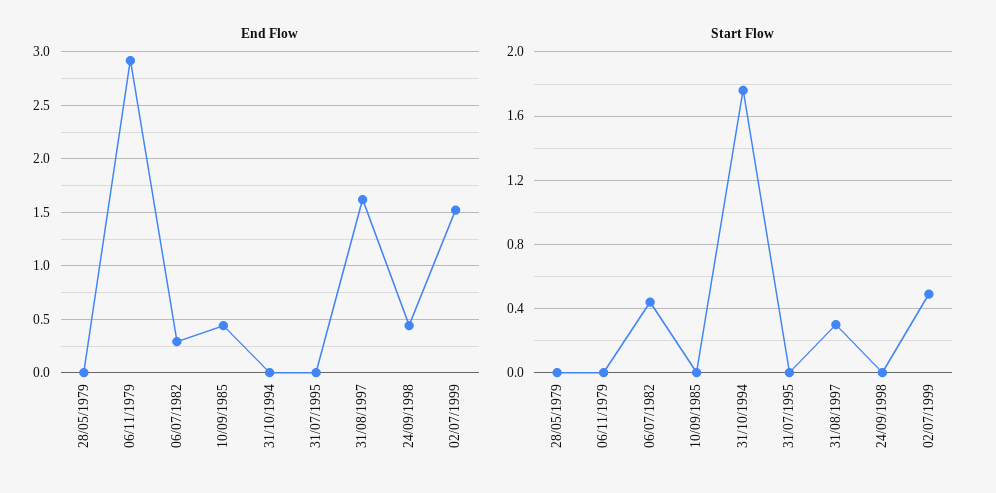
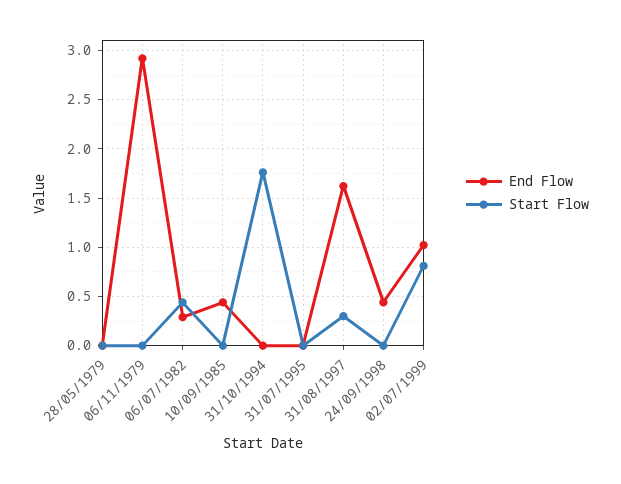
  {
    "End Flow": {
      "28/05/1979": 0,
      "06/11/1979": 2.9,
      "06/07/1982": 0.3,
      "10/09/1985": 0.4,
      "31/10/1994": 0,
      "31/07/1995": 0,
      "31/08/1997": 1.6,
      "24/09/1998": 0.4,
-     "02/07/1999": 1.5
+     "02/07/1999": 1
    },
    "Start Flow": {
      "28/05/1979": 0,
      "06/11/1979": 0,
      "06/07/1982": 0.45,
      "10/09/1985": 0,
      "31/10/1994": 1.75,
      "31/07/1995": 0,
      "31/08/1997": 0.3,
      "24/09/1998": 0,
-     "02/07/1999": 0.5
+     "02/07/1999": 0.8
    }
  }

